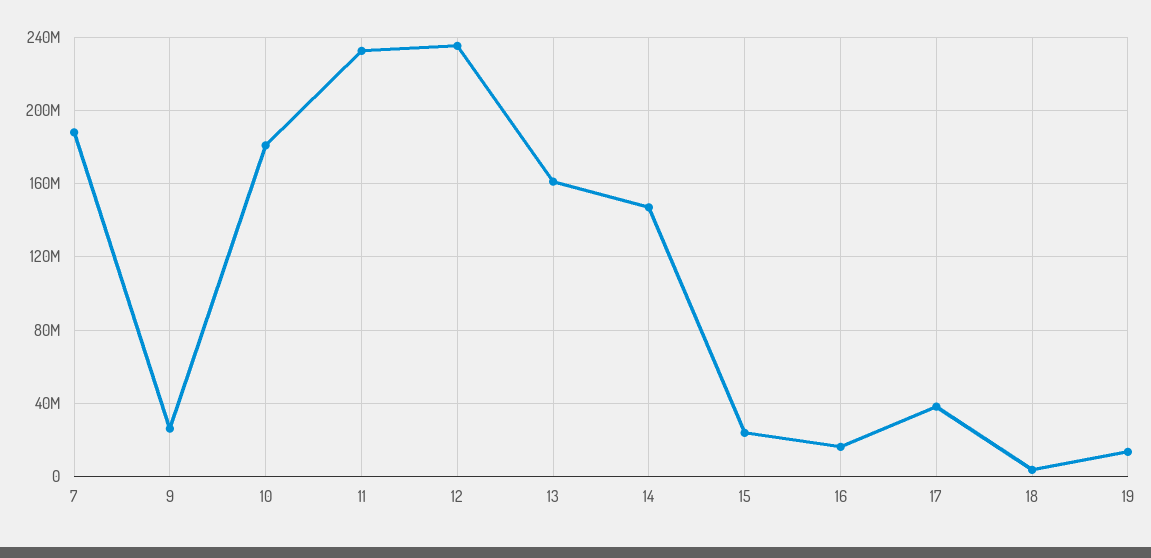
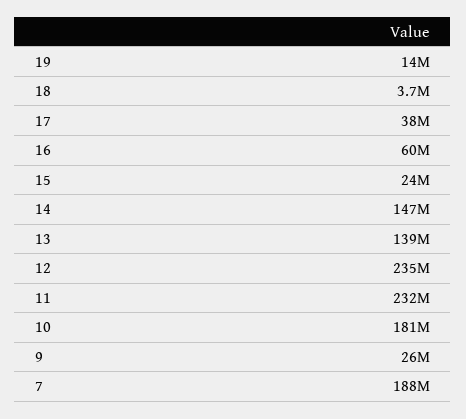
  {
    "7": 188000000,
    "9": 26000000,
    "10": 181000000,
    "11": 232000000,
    "12": 235000000,
-   "13": 160000000,
+   "13": 139000000,
    "14": 147000000,
    "15": 24000000,
-   "16": 15000000,
+   "16": 60000000,
    "17": 38000000,
    "18": 3700000,
    "19": 14000000
  }

